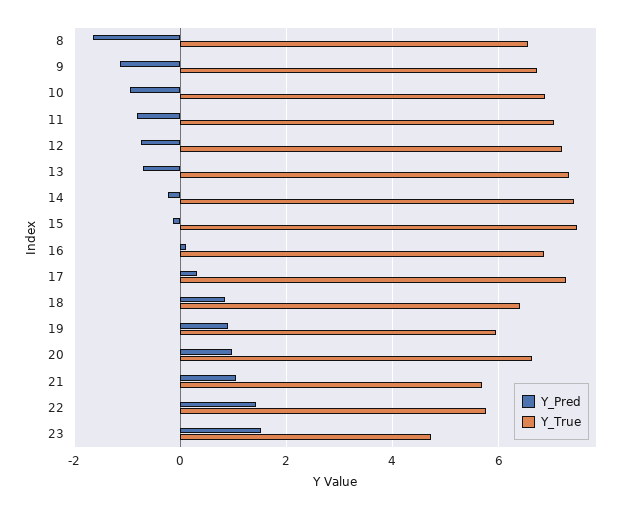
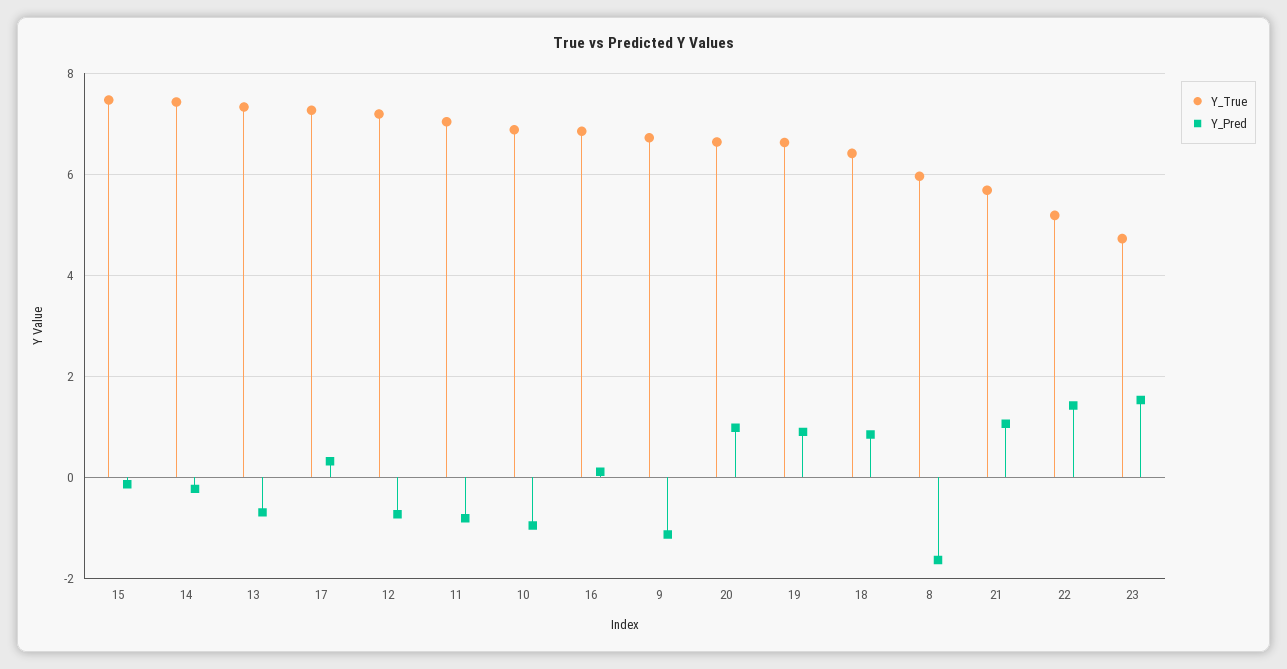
  {
    "Y_Pred": {
      "8": -1.6,
      "9": -1.2,
      "10": -1,
      "11": -0.8,
      "12": -0.8,
      "13": -0.6,
      "14": -0.2,
      "15": -0.2,
      "16": 0.2,
      "17": 0.4,
      "18": 0.8,
      "19": 0.8,
      "20": 1,
      "21": 1,
      "22": 1.4,
      "23": 1.6
    },
    "Y_True": {
-     "8": 6.6,
+     "8": 6,
      "9": 6.8,
      "10": 6.8,
      "11": 7,
      "12": 7.2,
      "13": 7.4,
      "14": 7.4,
      "15": 7.4,
      "16": 6.8,
      "17": 7.2,
      "18": 6.4,
-     "19": 6,
+     "19": 6.6,
      "20": 6.6,
      "21": 5.6,
-     "22": 5.8,
+     "22": 5.2,
      "23": 4.8
    }
  }

